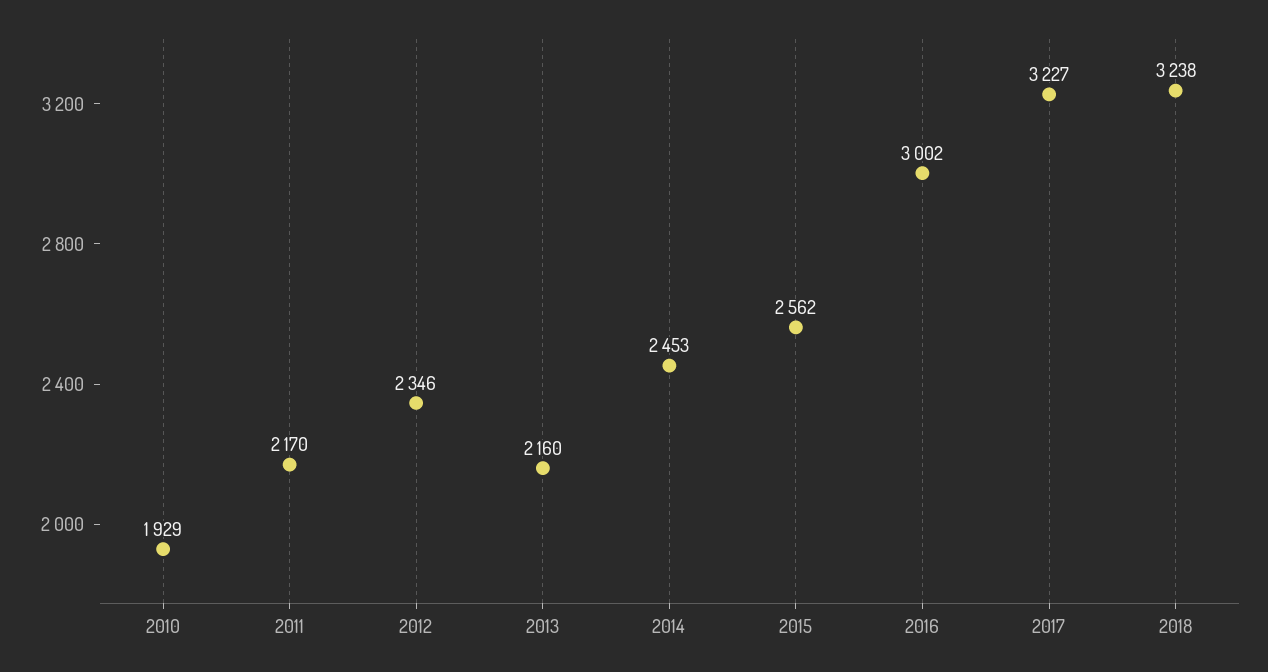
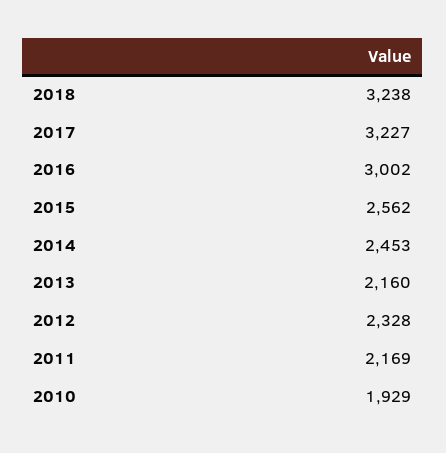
  {
    "2010": 1929,
-   "2011": 2170,
+   "2011": 2169,
-   "2012": 2346,
+   "2012": 2328,
    "2013": 2160,
    "2014": 2453,
    "2015": 2562,
    "2016": 3002,
    "2017": 3227,
    "2018": 3238
  }

